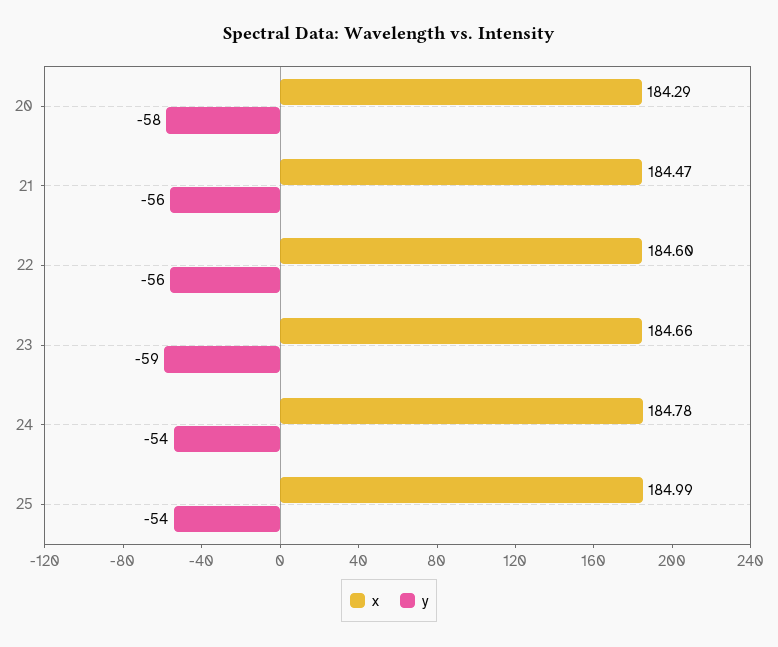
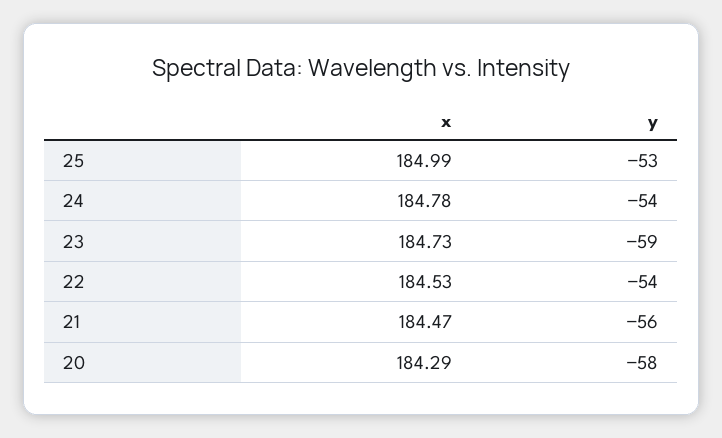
  {
    "x": {
      "20": 184.29,
      "21": 184.47,
-     "22": 184.6,
+     "22": 184.53,
-     "23": 184.66,
+     "23": 184.73,
      "24": 184.78,
      "25": 184.99
    },
    "y": {
      "20": -58,
      "21": -56,
-     "22": -56,
+     "22": -54,
      "23": -59,
      "24": -54,
-     "25": -54
+     "25": -53
    }
  }

